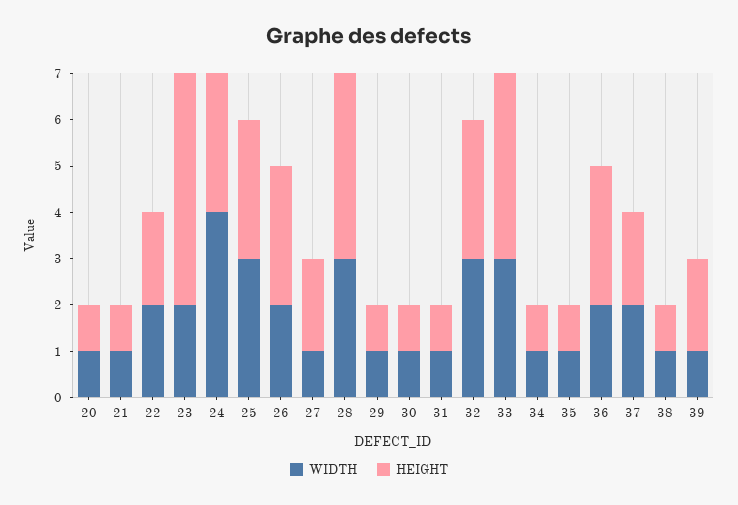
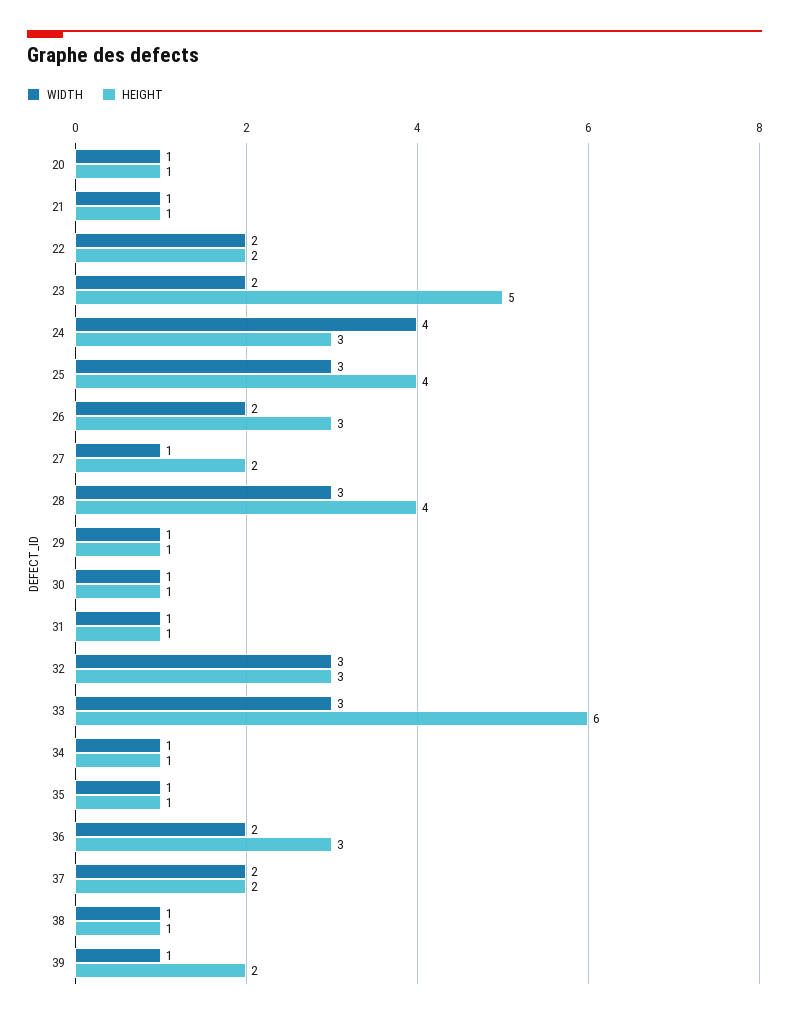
  {
    "WIDTH": {
      "20": 1,
      "21": 1,
      "22": 2,
      "23": 2,
      "24": 4,
      "25": 3,
      "26": 2,
      "27": 1,
      "28": 3,
      "29": 1,
      "30": 1,
      "31": 1,
      "32": 3,
      "33": 3,
      "34": 1,
      "35": 1,
      "36": 2,
      "37": 2,
      "38": 1,
      "39": 1
    },
    "HEIGHT": {
      "20": 1,
      "21": 1,
      "22": 2,
      "23": 5,
      "24": 3,
-     "25": 3,
+     "25": 4,
      "26": 3,
      "27": 2,
      "28": 4,
      "29": 1,
      "30": 1,
      "31": 1,
      "32": 3,
-     "33": 4,
+     "33": 6,
      "34": 1,
      "35": 1,
      "36": 3,
      "37": 2,
      "38": 1,
      "39": 2
    }
  }

